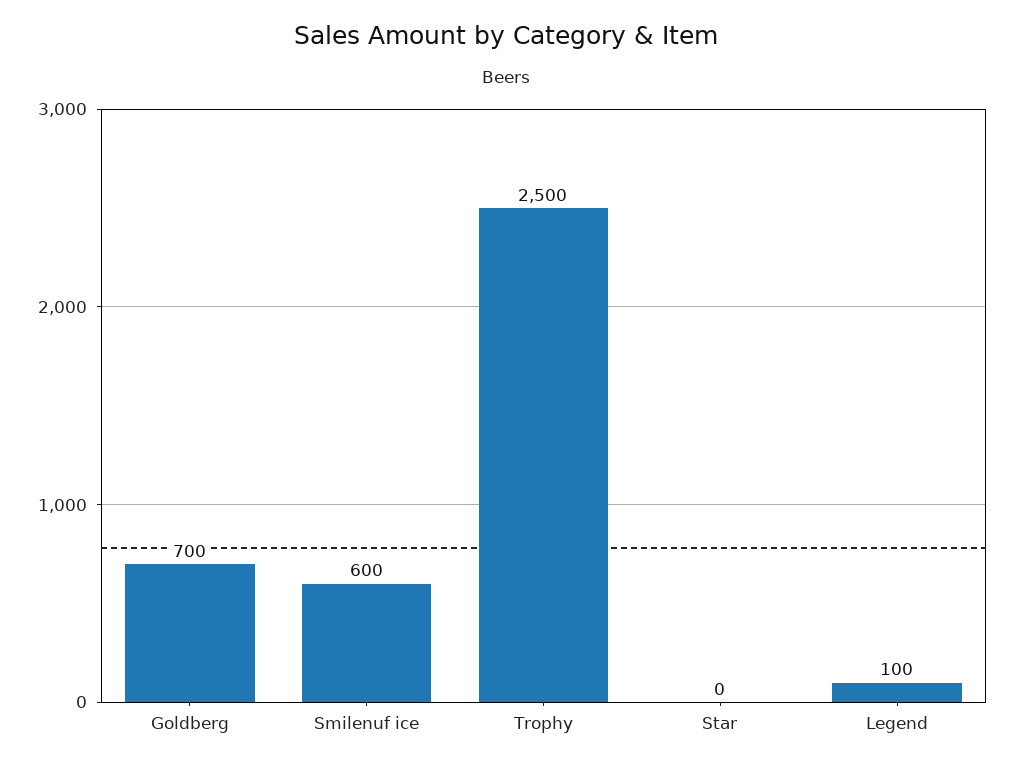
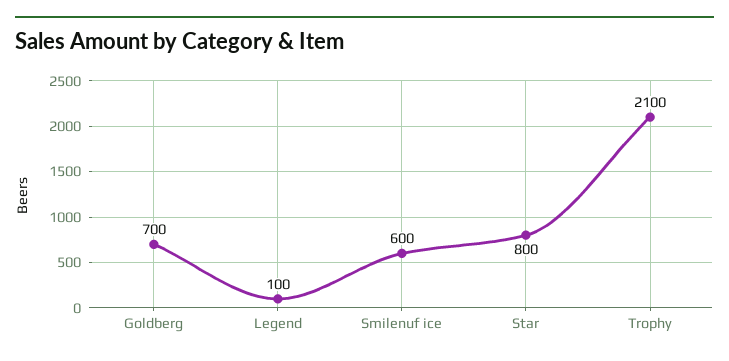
  {
    "Goldberg": 700,
    "Smilenuf ice": 600,
-   "Trophy": 2500,
+   "Trophy": 2100,
-   "Star": 0,
+   "Star": 800,
    "Legend": 100
  }

